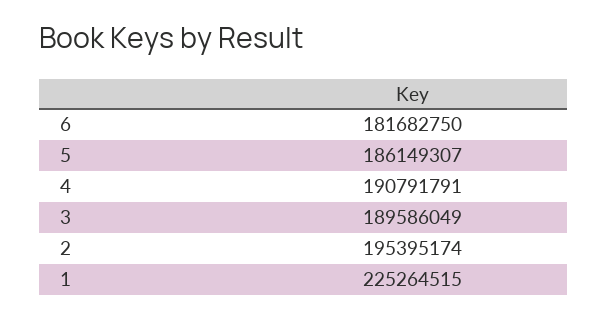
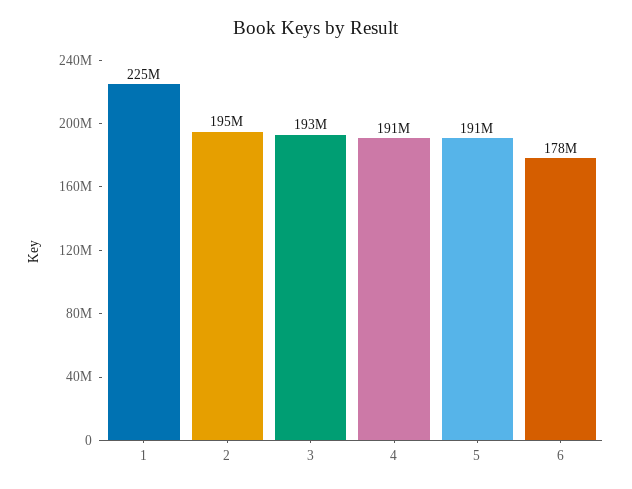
  {
-   "6": 181682750,
+   "6": 178000000,
-   "5": 186149307,
+   "5": 191000000,
    "4": 190791791,
-   "3": 189586049,
+   "3": 193000000,
    "2": 195395174,
    "1": 225264515
  }

